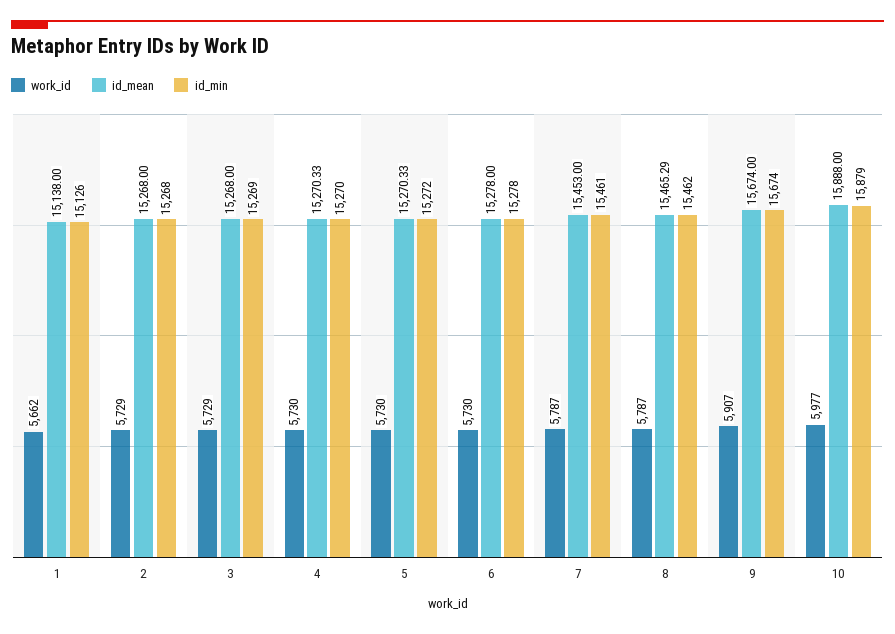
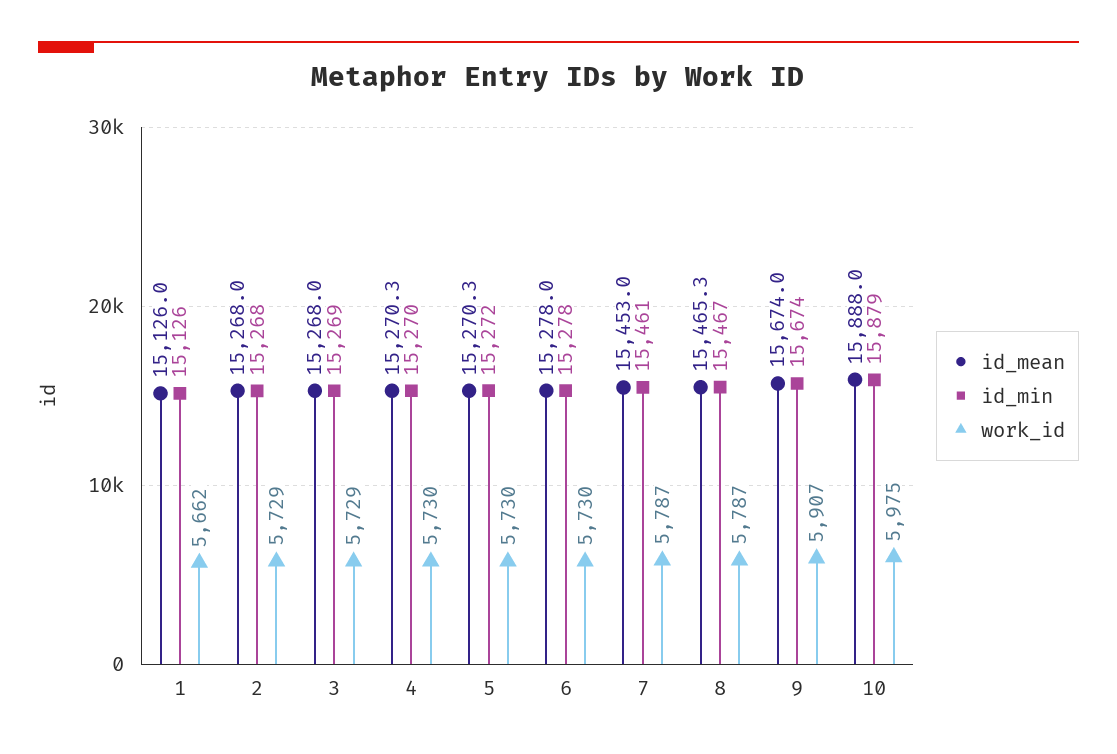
  {
    "work_id": {
      "1": 5662,
      "2": 5729,
      "3": 5729,
      "4": 5730,
      "5": 5730,
      "6": 5730,
      "7": 5787,
      "8": 5787,
      "9": 5907,
-     "10": 5977
+     "10": 5975
    },
    "id_mean": {
-     "1": 15138,
+     "1": 15126,
      "2": 15268,
      "3": 15268,
      "4": 15270.33,
      "5": 15270.33,
      "6": 15278,
      "7": 15453,
      "8": 15465.29,
      "9": 15674,
      "10": 15888
    },
    "id_min": {
      "1": 15126,
      "2": 15268,
      "3": 15269,
      "4": 15270,
      "5": 15272,
      "6": 15278,
      "7": 15461,
-     "8": 15462,
+     "8": 15467,
      "9": 15674,
      "10": 15879
    }
  }

